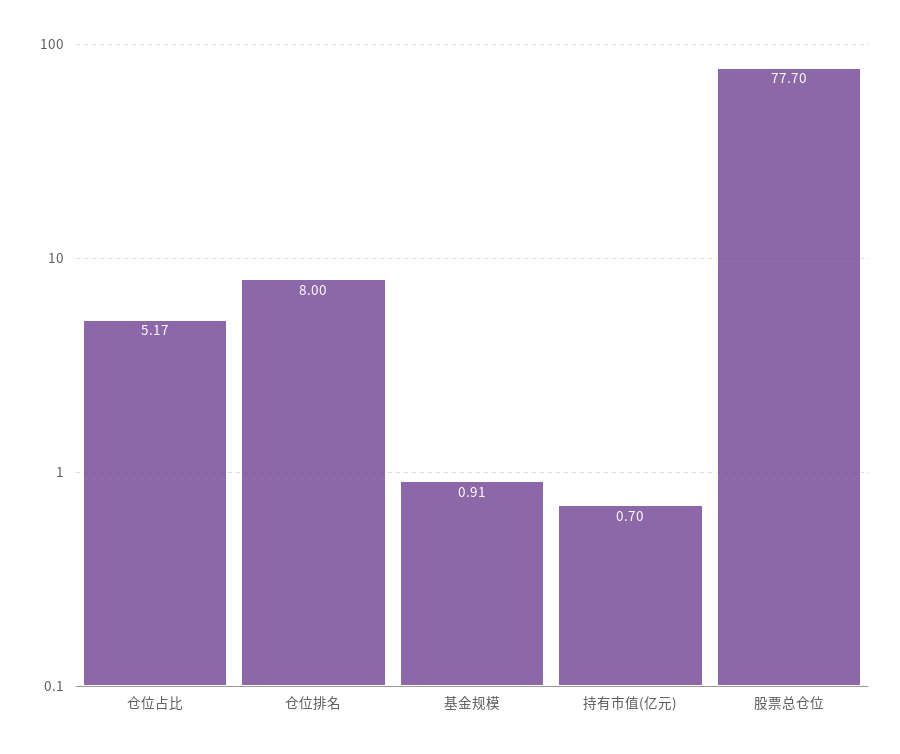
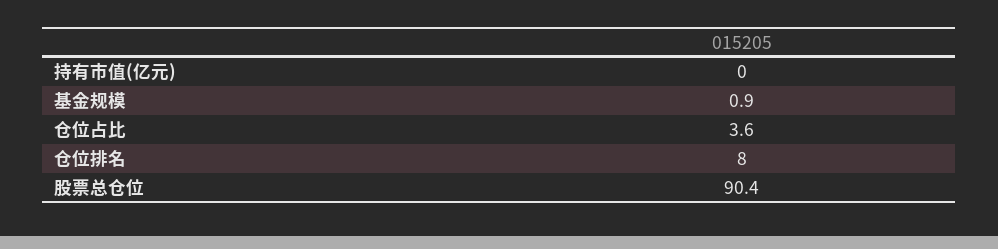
  {
-   "仓位占比": 5.17,
+   "仓位占比": 3.6,
    "仓位排名": 8,
    "基金规模": 0.91,
-   "持有市值(亿元)": 0.7,
+   "持有市值(亿元)": 0,
-   "股票总仓位": 77.7
+   "股票总仓位": 90.4
  }

